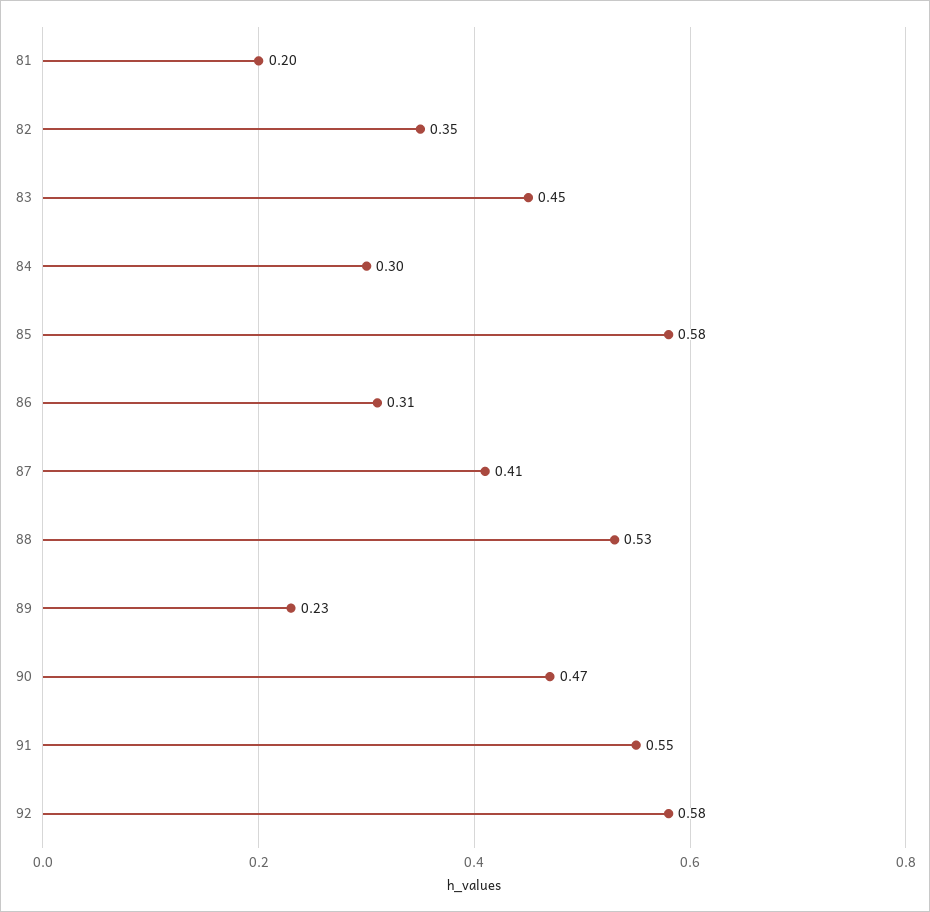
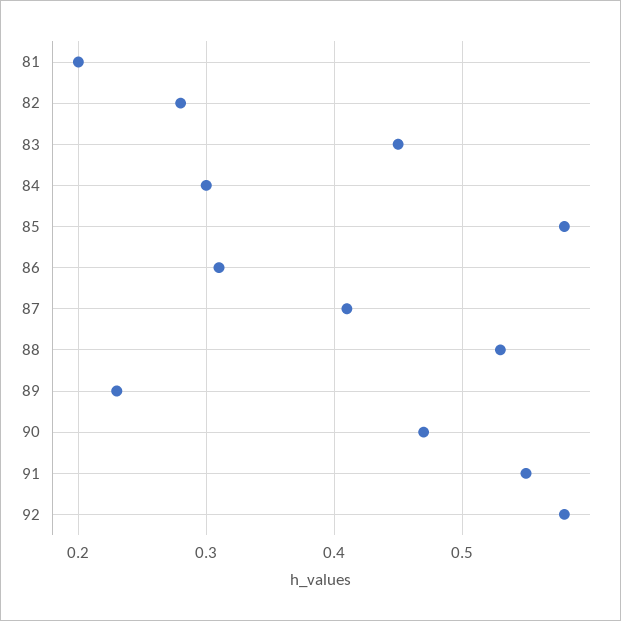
  {
    "81": 0.2,
-   "82": 0.35,
+   "82": 0.28,
    "83": 0.45,
    "84": 0.3,
    "85": 0.58,
    "86": 0.31,
    "87": 0.41,
    "88": 0.53,
    "89": 0.23,
    "90": 0.47,
    "91": 0.55,
    "92": 0.58
  }

